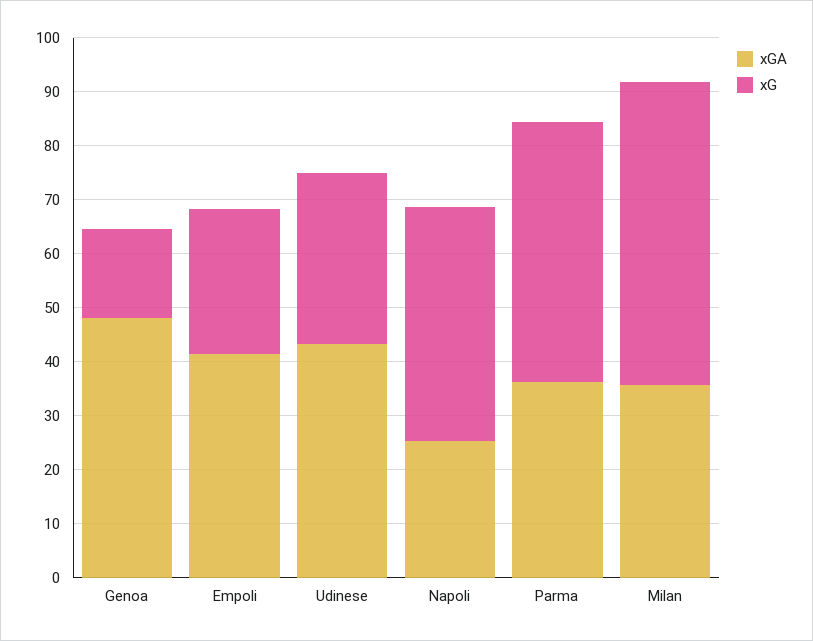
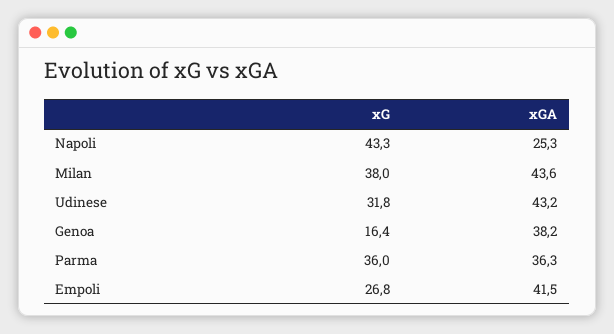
  {
    "xGA": {
-     "Genoa": 48,
+     "Genoa": 38.2,
      "Empoli": 41.5,
      "Udinese": 43.2,
      "Napoli": 25.3,
      "Parma": 36.3,
-     "Milan": 36
+     "Milan": 43.6
    },
    "xG": {
      "Genoa": 16.4,
      "Empoli": 26.8,
      "Udinese": 31.8,
      "Napoli": 43.3,
-     "Parma": 48,
+     "Parma": 36,
-     "Milan": 56
+     "Milan": 38
    }
  }

